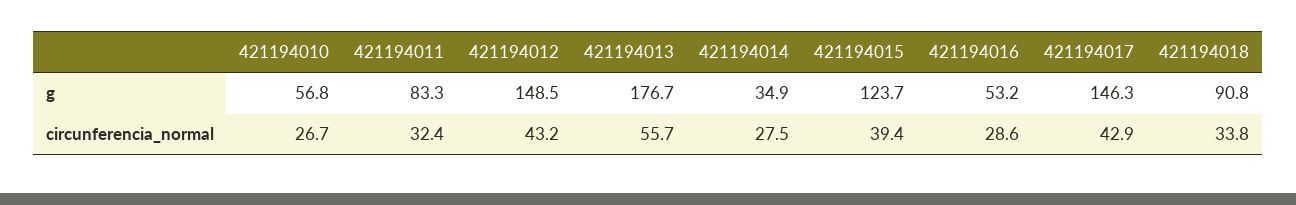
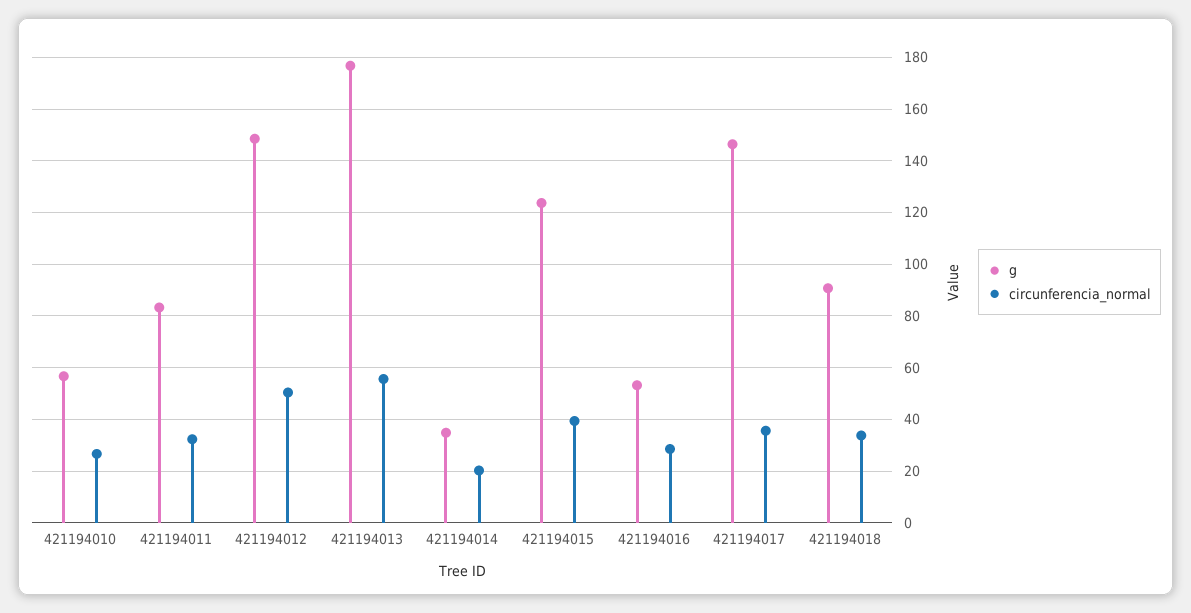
  {
    "g": {
      "421194010": 56.8,
      "421194011": 83.3,
      "421194012": 148.5,
      "421194013": 176.7,
      "421194014": 34.9,
      "421194015": 123.7,
      "421194016": 53.2,
      "421194017": 146.3,
      "421194018": 90.8
    },
    "circunferencia_normal": {
      "421194010": 26.7,
      "421194011": 32.4,
-     "421194012": 43.2,
+     "421194012": 50,
      "421194013": 55.7,
-     "421194014": 27.5,
+     "421194014": 20,
      "421194015": 39.4,
      "421194016": 28.6,
-     "421194017": 42.9,
+     "421194017": 35,
      "421194018": 33.8
    }
  }

